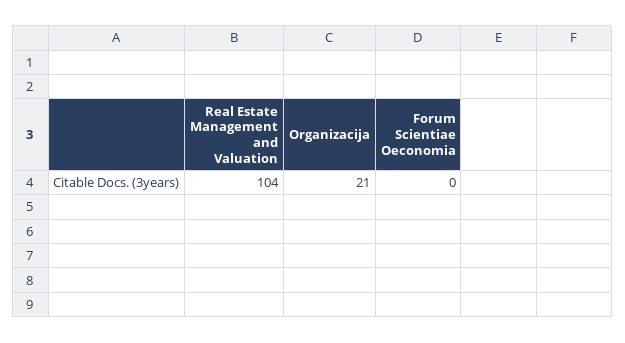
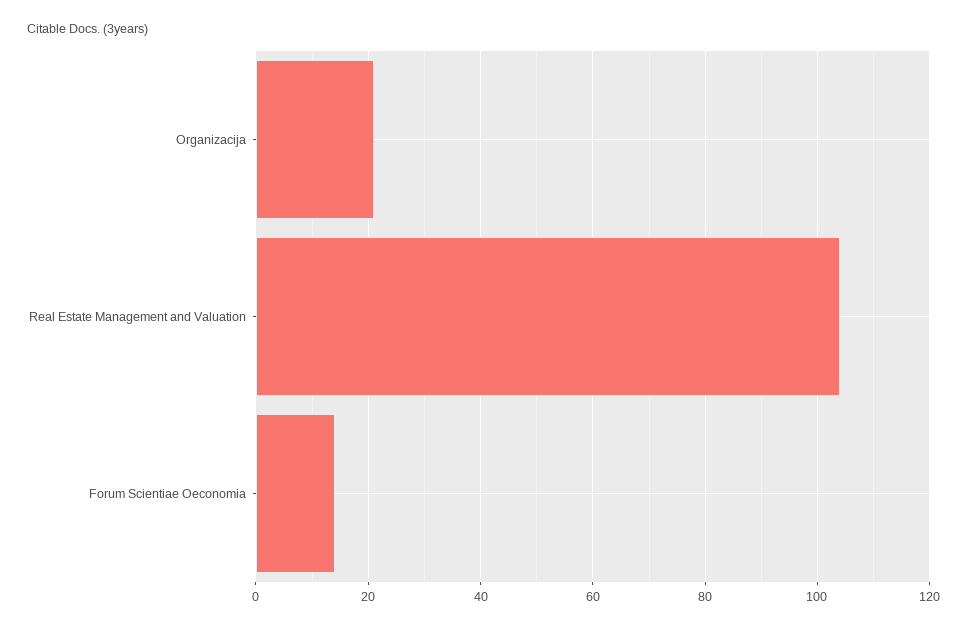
  {
    "Real Estate Management and Valuation": 104,
    "Organizacija": 21,
-   "Forum Scientiae Oeconomia": 0
+   "Forum Scientiae Oeconomia": 15
  }

